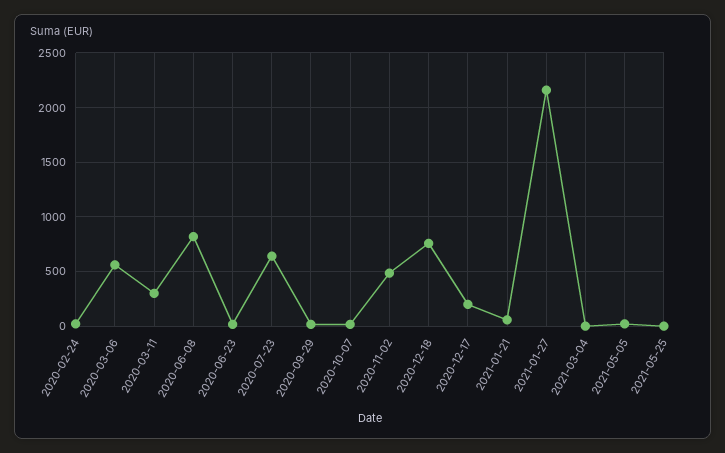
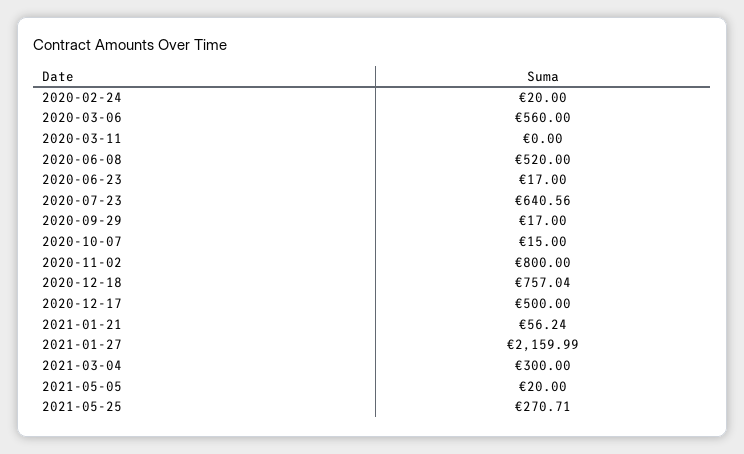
  {
    "2020-02-24": 20,
    "2020-03-06": 560,
-   "2020-03-11": 300,
+   "2020-03-11": 0,
-   "2020-06-08": 800,
+   "2020-06-08": 520,
    "2020-06-23": 17,
    "2020-07-23": 640.56,
    "2020-09-29": 17,
    "2020-10-07": 15,
-   "2020-11-02": 500,
+   "2020-11-02": 800,
    "2020-12-18": 757.04,
-   "2020-12-17": 200,
+   "2020-12-17": 500,
    "2021-01-21": 56.24,
    "2021-01-27": 2159.99,
-   "2021-03-04": 0,
+   "2021-03-04": 300,
    "2021-05-05": 20,
-   "2021-05-25": 0
+   "2021-05-25": 270.71
  }

